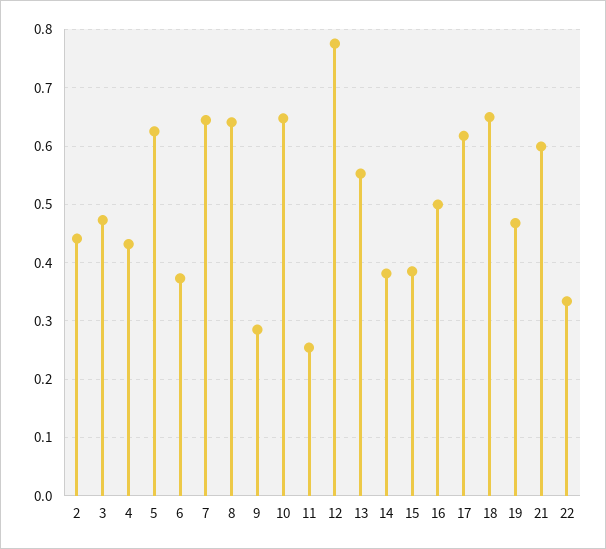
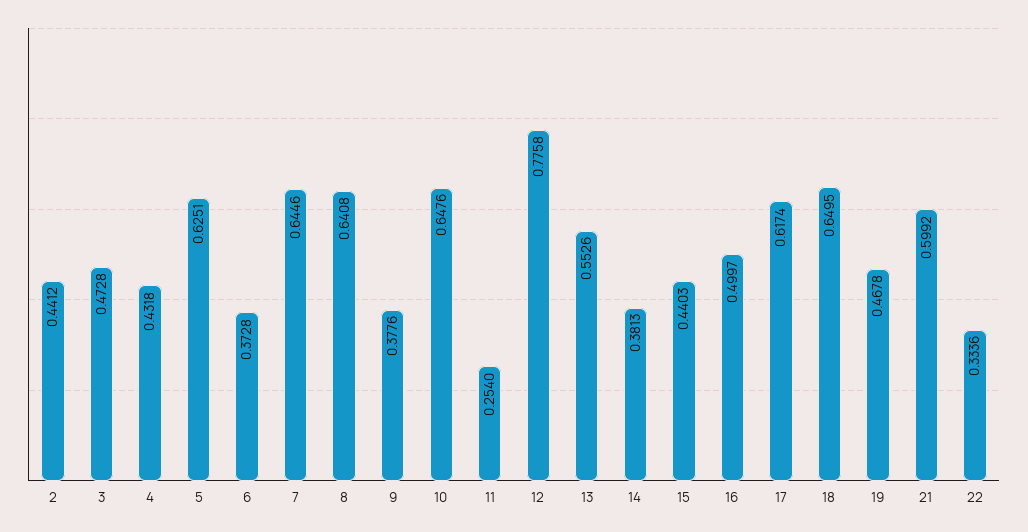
  {
    "2": 0.4412,
    "3": 0.4728,
    "4": 0.4318,
    "5": 0.6251,
    "6": 0.3728,
    "7": 0.6446,
    "8": 0.6408,
-   "9": 0.28,
+   "9": 0.3776,
    "10": 0.6476,
    "11": 0.254,
    "12": 0.7758,
    "13": 0.5526,
    "14": 0.3813,
-   "15": 0.38,
+   "15": 0.4403,
    "16": 0.4997,
    "17": 0.6174,
    "18": 0.6495,
    "19": 0.4678,
    "21": 0.5992,
    "22": 0.3336
  }

